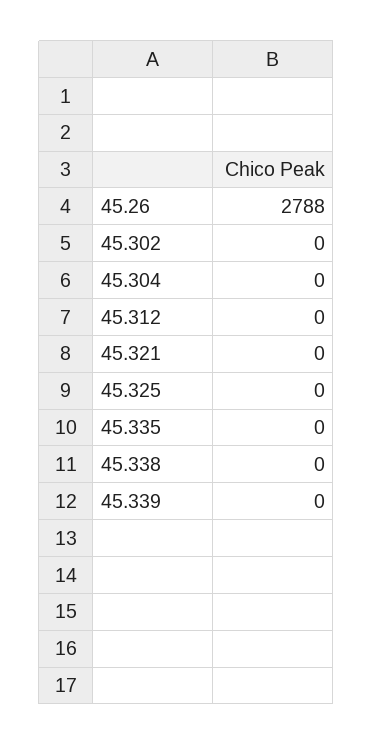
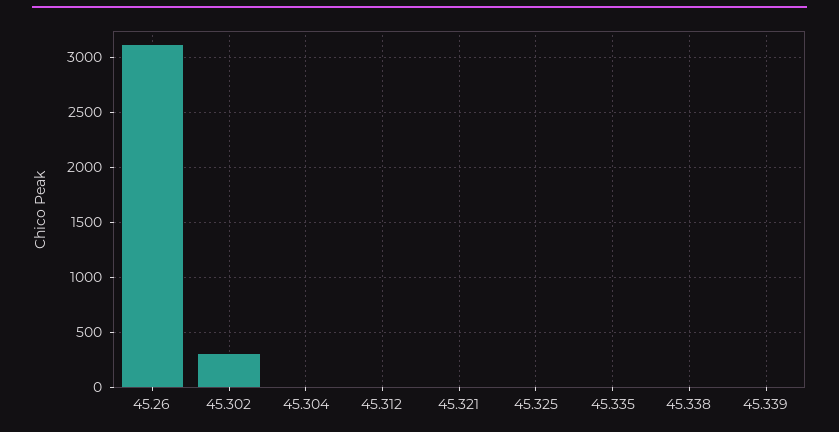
  {
-   "45.26": 2788,
+   "45.26": 3100,
-   "45.302": 0,
+   "45.302": 300,
    "45.304": 0,
    "45.312": 0,
    "45.321": 0,
    "45.325": 0,
    "45.335": 0,
    "45.338": 0,
    "45.339": 0
  }

